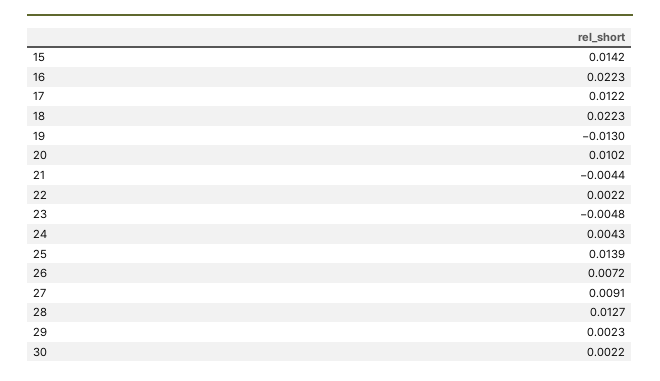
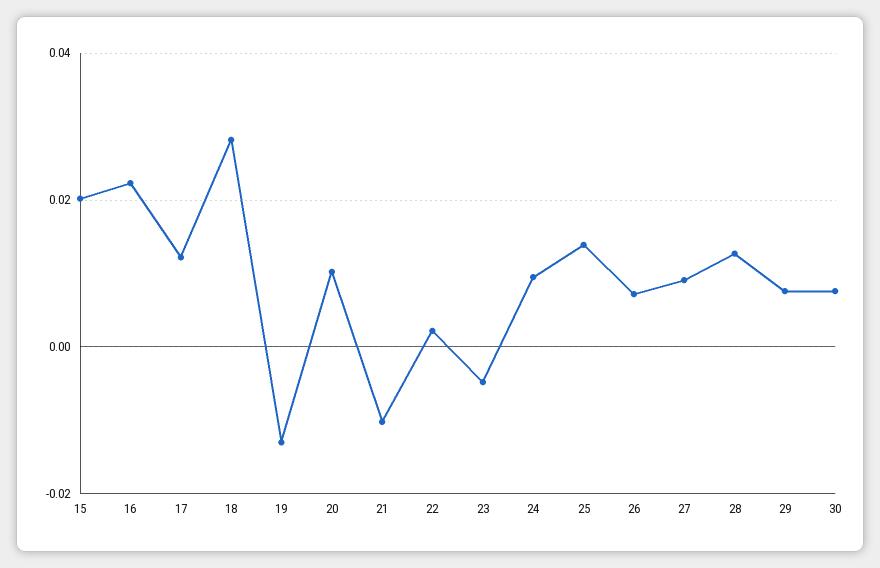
  {
-   "15": 0.0142,
+   "15": 0.02,
    "16": 0.0223,
    "17": 0.0122,
-   "18": 0.0223,
+   "18": 0.028,
    "19": -0.013,
    "20": 0.0102,
-   "21": -0.0044,
+   "21": -0.01,
    "22": 0.0022,
    "23": -0.0048,
-   "24": 0.0043,
+   "24": 0.01,
    "25": 0.0139,
    "26": 0.0072,
    "27": 0.0091,
    "28": 0.0127,
-   "29": 0.0023,
+   "29": 0.008,
-   "30": 0.0022
+   "30": 0.008
  }

